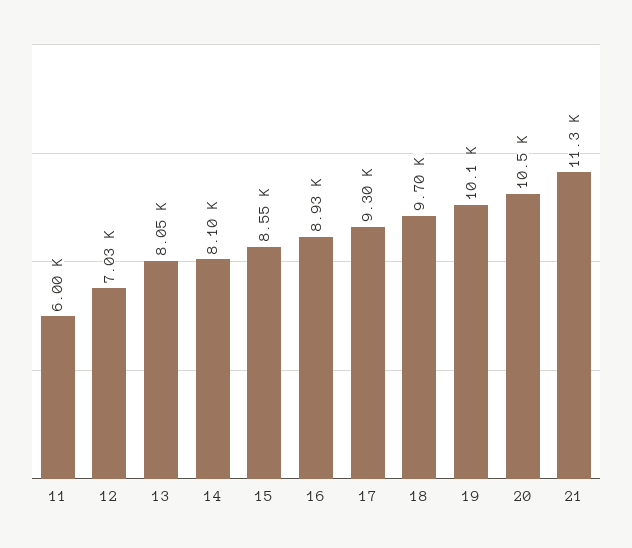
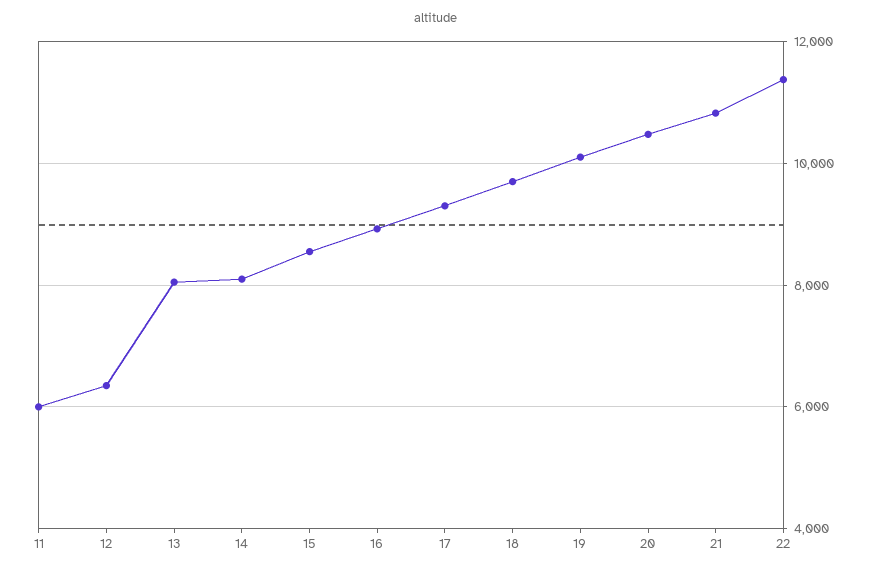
  {
    "11": 6000,
-   "12": 7030,
+   "12": 6400,
    "13": 8050,
    "14": 8100,
    "15": 8550,
    "16": 8930,
    "17": 9300,
    "18": 9700,
    "19": 10100,
    "20": 10500,
-   "21": 11300
+   "21": 10800,
+   "22": 11400
  }

